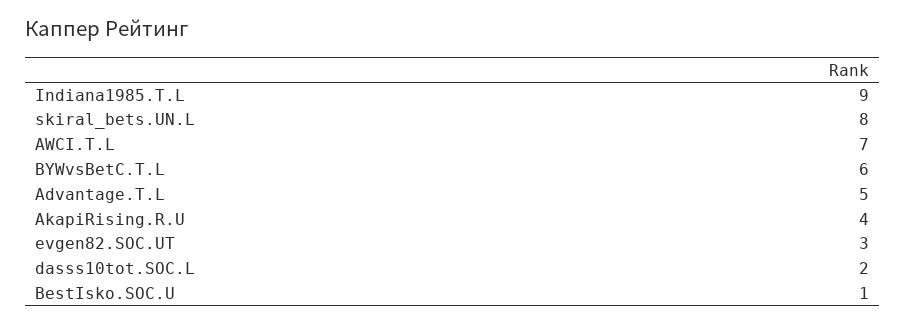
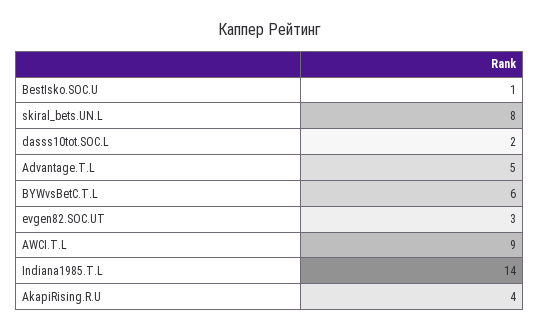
  {
-   "Indiana1985.T.L": 9,
+   "Indiana1985.T.L": 14,
    "skiral_bets.UN.L": 8,
-   "AWCI.T.L": 7,
+   "AWCI.T.L": 9,
    "BYWvsBetC.T.L": 6,
    "Advantage.T.L": 5,
    "AkapiRising.R.U": 4,
    "evgen82.SOC.UT": 3,
    "dasss10tot.SOC.L": 2,
    "BestIsko.SOC.U": 1
  }

